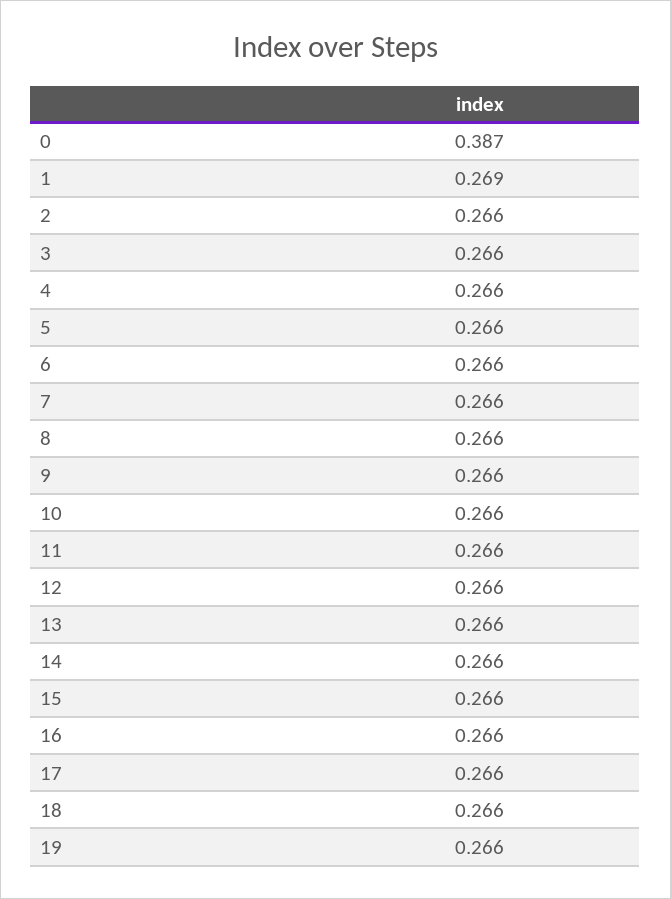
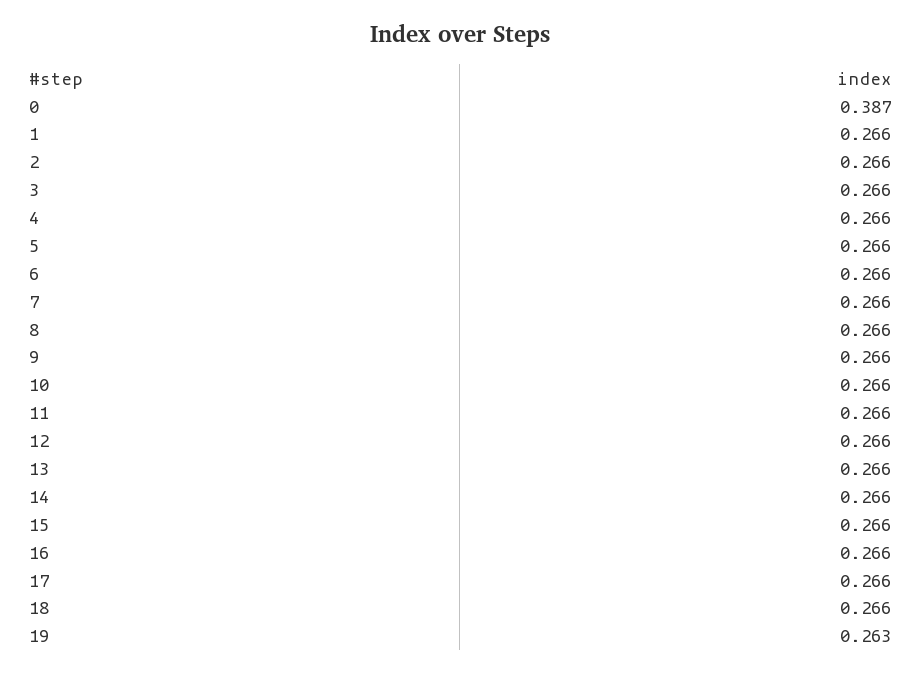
  {
    "0": 0.387,
-   "1": 0.269,
+   "1": 0.266,
    "2": 0.266,
    "3": 0.266,
    "4": 0.266,
    "5": 0.266,
    "6": 0.266,
    "7": 0.266,
    "8": 0.266,
    "9": 0.266,
    "10": 0.266,
    "11": 0.266,
    "12": 0.266,
    "13": 0.266,
    "14": 0.266,
    "15": 0.266,
    "16": 0.266,
    "17": 0.266,
    "18": 0.266,
-   "19": 0.266
+   "19": 0.263
  }

